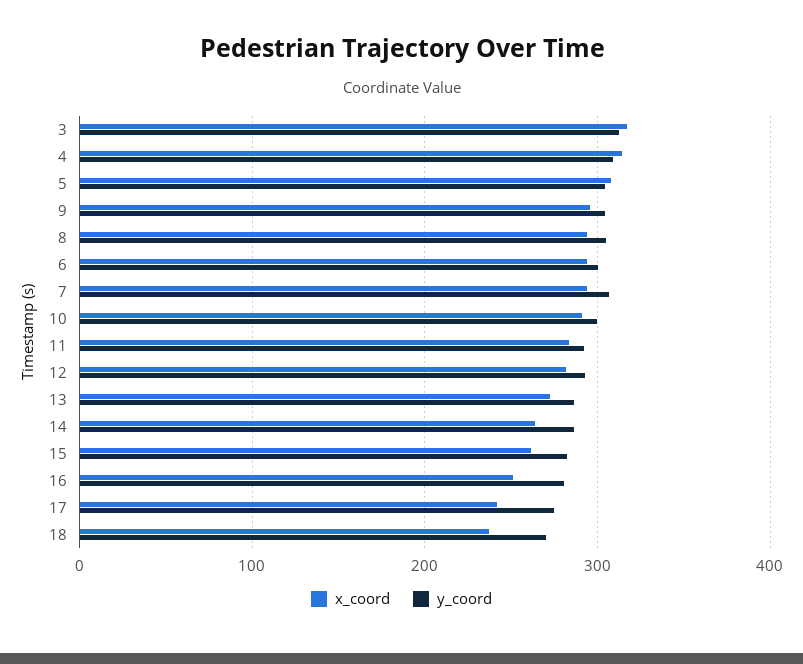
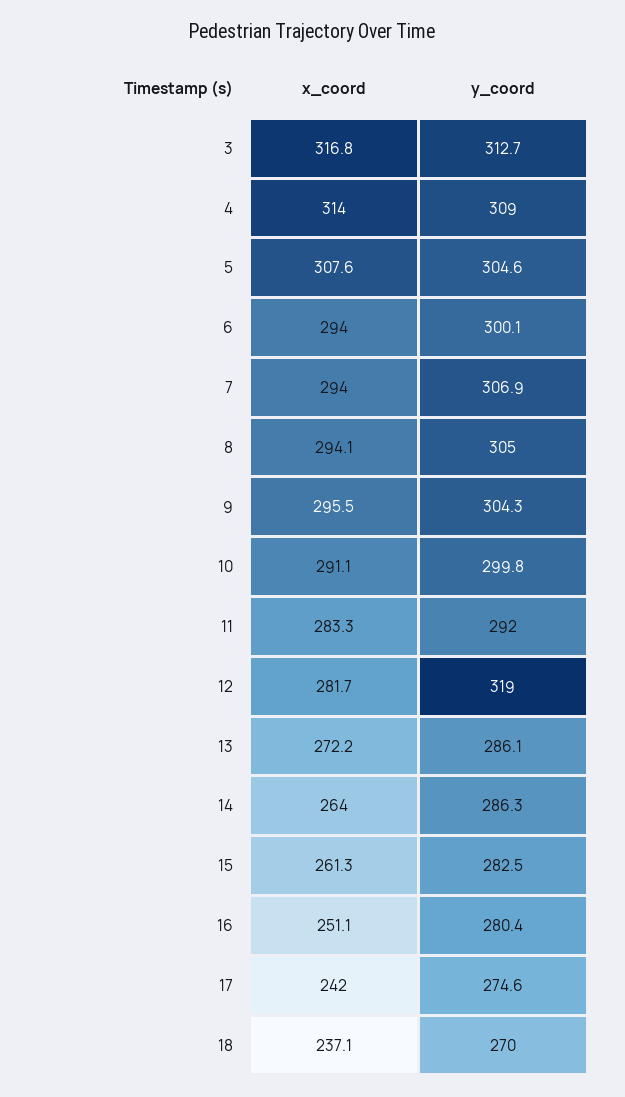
  {
    "x_coord": {
      "3": 316.8,
      "4": 314,
      "5": 307.6,
      "9": 295.5,
      "8": 294.1,
      "6": 294,
      "7": 294,
      "10": 291.1,
      "11": 283.3,
      "12": 281.7,
      "13": 272.2,
      "14": 264,
      "15": 261.3,
      "16": 251.1,
      "17": 242,
      "18": 237.1
    },
    "y_coord": {
      "3": 312.7,
      "4": 309,
      "5": 304.6,
      "9": 304.3,
      "8": 305,
      "6": 300.1,
      "7": 306.9,
      "10": 299.8,
      "11": 292,
-     "12": 290,
+     "12": 319,
      "13": 286.1,
      "14": 286.3,
      "15": 282.5,
      "16": 280.4,
      "17": 274.6,
      "18": 270
    }
  }

